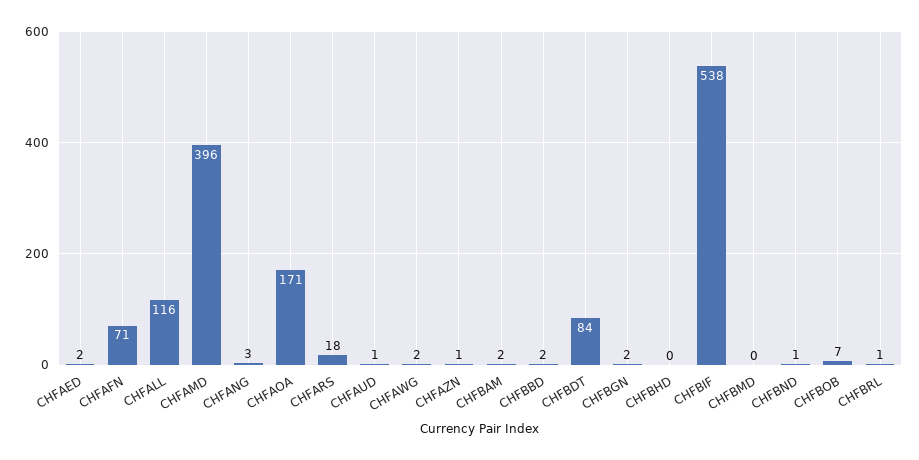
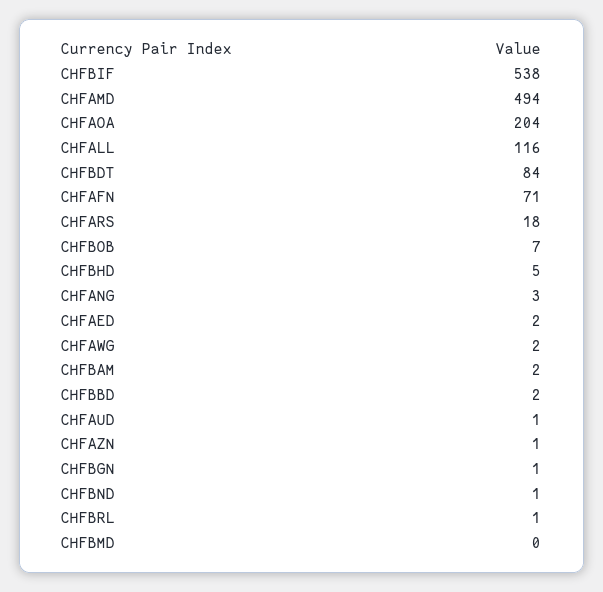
  {
    "CHFAED": 2,
    "CHFAFN": 71,
    "CHFALL": 116,
-   "CHFAMD": 396,
+   "CHFAMD": 494,
    "CHFANG": 3,
-   "CHFAOA": 171,
+   "CHFAOA": 204,
    "CHFARS": 18,
    "CHFAUD": 1,
    "CHFAWG": 2,
    "CHFAZN": 1,
    "CHFBAM": 2,
    "CHFBBD": 2,
    "CHFBDT": 84,
-   "CHFBGN": 2,
+   "CHFBGN": 1,
-   "CHFBHD": 0,
+   "CHFBHD": 5,
    "CHFBIF": 538,
    "CHFBMD": 0,
    "CHFBND": 1,
    "CHFBOB": 7,
    "CHFBRL": 1
  }

